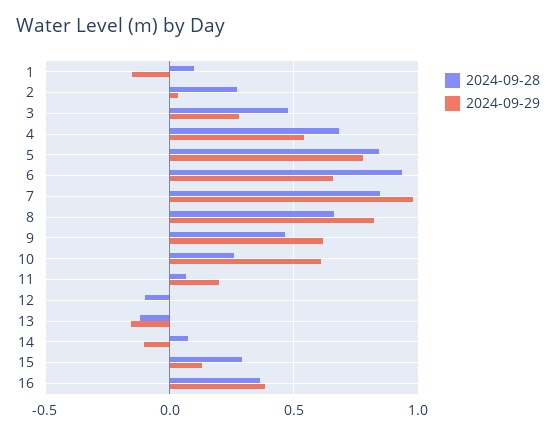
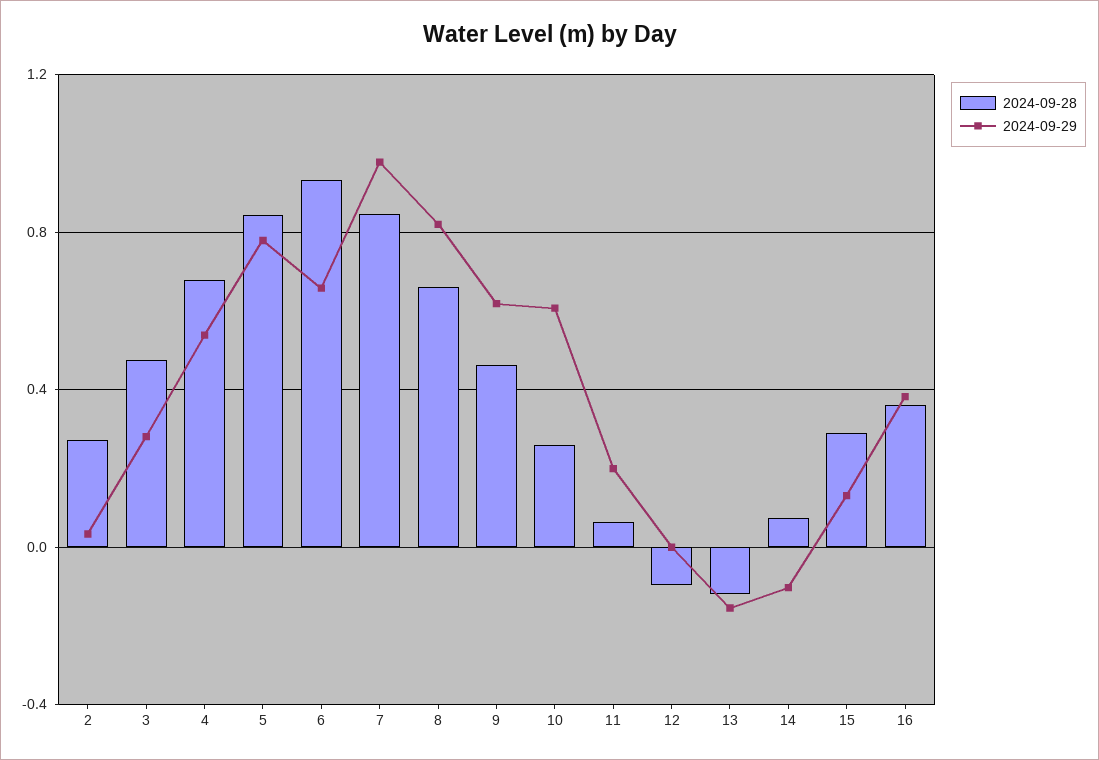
  {
    "2024-09-28": {
-     "1": 0.1,
      "2": 0.25,
      "3": 0.5,
      "4": 0.7,
      "5": 0.85,
      "6": 0.95,
      "7": 0.85,
      "8": 0.65,
      "9": 0.45,
      "10": 0.25,
      "11": 0.05,
      "12": -0.1,
      "13": -0.1,
      "14": 0.05,
      "15": 0.3,
      "16": 0.35
    },
    "2024-09-29": {
-     "1": -0.15,
      "2": 0.05,
      "3": 0.3,
      "4": 0.55,
      "5": 0.8,
      "6": 0.65,
      "7": 1,
      "8": 0.8,
      "9": 0.6,
      "10": 0.6,
      "11": 0.2,
      "12": 0,
      "13": -0.15,
      "14": -0.1,
      "15": 0.15,
      "16": 0.4
    }
  }

